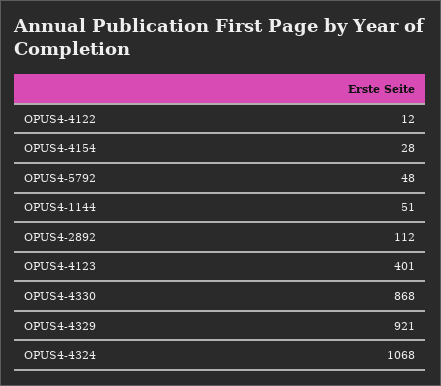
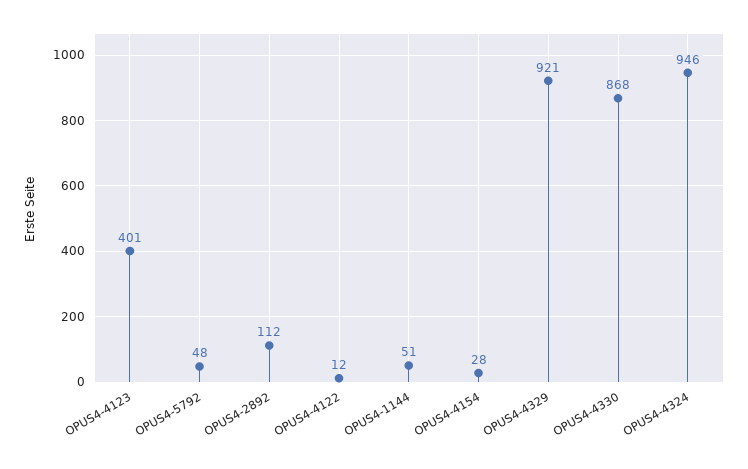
  {
    "OPUS4-4122": 12,
    "OPUS4-4154": 28,
    "OPUS4-5792": 48,
    "OPUS4-1144": 51,
    "OPUS4-2892": 112,
    "OPUS4-4123": 401,
    "OPUS4-4330": 868,
    "OPUS4-4329": 921,
-   "OPUS4-4324": 1068
+   "OPUS4-4324": 946
  }

